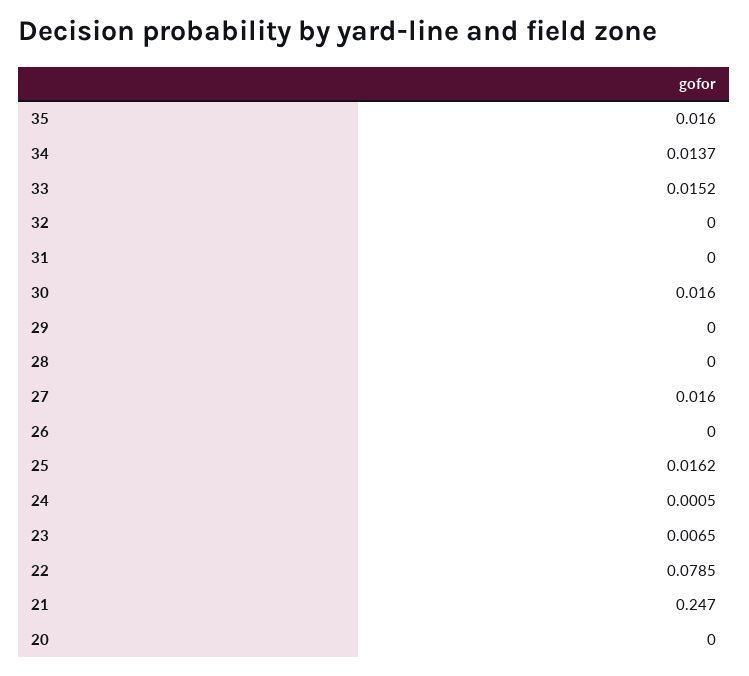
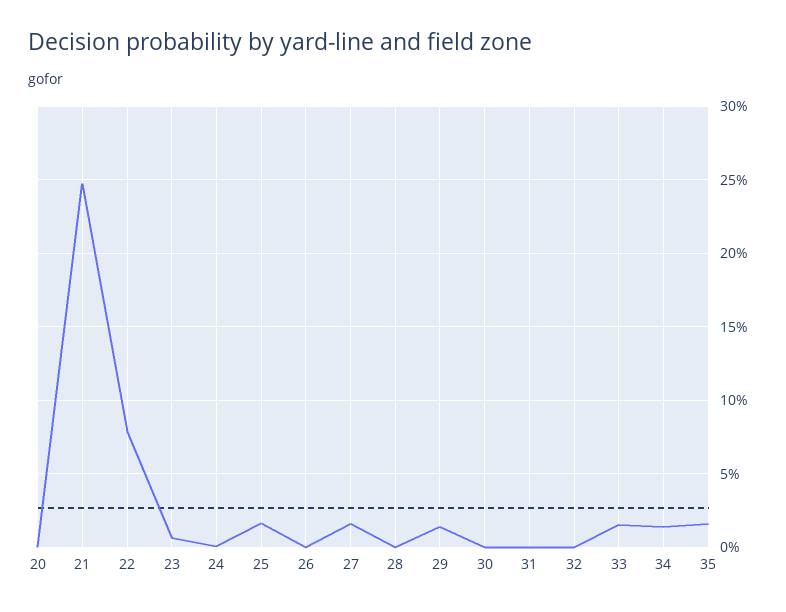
  {
    "35": 0.016,
    "34": 0.0137,
    "33": 0.0152,
    "32": 0,
    "31": 0,
-   "30": 0.016,
+   "30": 0,
-   "29": 0,
+   "29": 0.015,
    "28": 0,
    "27": 0.016,
    "26": 0,
    "25": 0.0162,
    "24": 0.0005,
    "23": 0.0065,
    "22": 0.0785,
    "21": 0.247,
    "20": 0
  }

